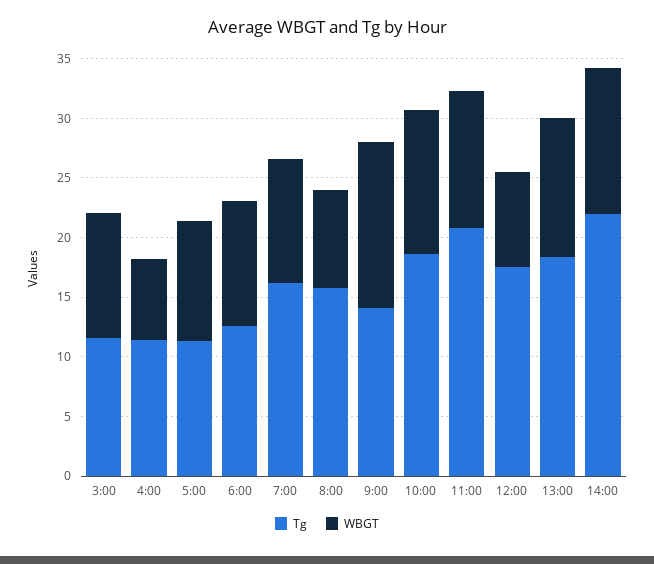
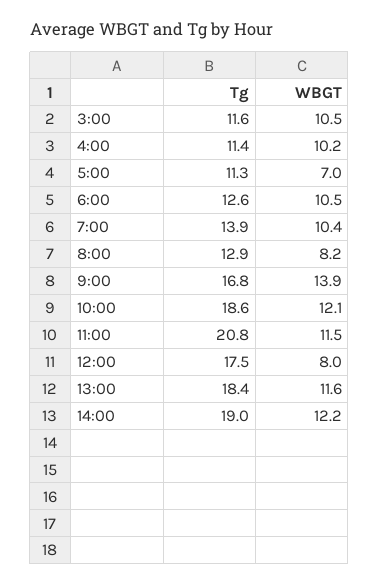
  {
    "Tg": {
      "3:00": 11.6,
      "4:00": 11.4,
      "5:00": 11.3,
      "6:00": 12.6,
-     "7:00": 16,
+     "7:00": 13.9,
-     "8:00": 16,
+     "8:00": 12.9,
-     "9:00": 14,
+     "9:00": 16.8,
      "10:00": 18.6,
      "11:00": 20.8,
      "12:00": 17.5,
      "13:00": 18.4,
-     "14:00": 22
+     "14:00": 19
    },
    "WBGT": {
      "3:00": 10.5,
-     "4:00": 7,
+     "4:00": 10.2,
-     "5:00": 10,
+     "5:00": 7,
      "6:00": 10.5,
      "7:00": 10.4,
      "8:00": 8.2,
      "9:00": 13.9,
      "10:00": 12.1,
      "11:00": 11.5,
      "12:00": 8,
      "13:00": 11.6,
      "14:00": 12.2
    }
  }

